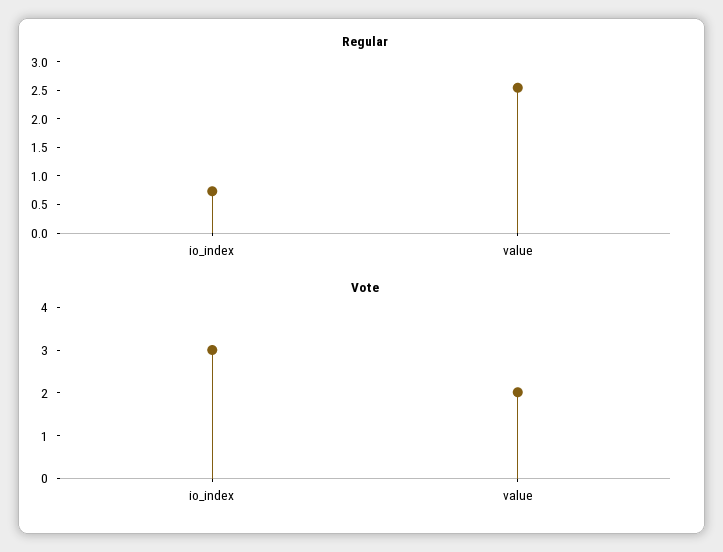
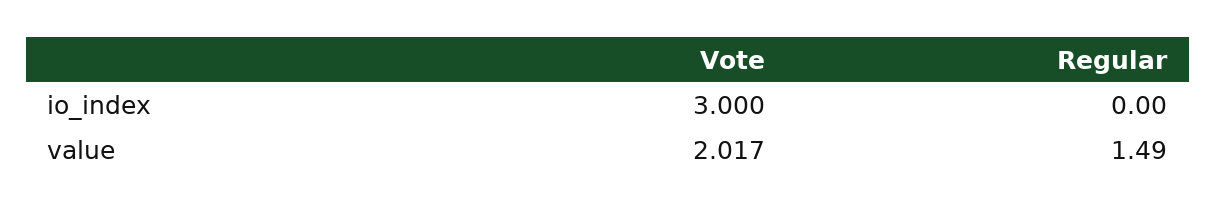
  {
    "Regular": {
-     "io_index": 0.75,
+     "io_index": 0,
-     "value": 2.5
+     "value": 1.49
    },
    "Vote": {
      "io_index": 3,
      "value": 2.017
    }
  }

